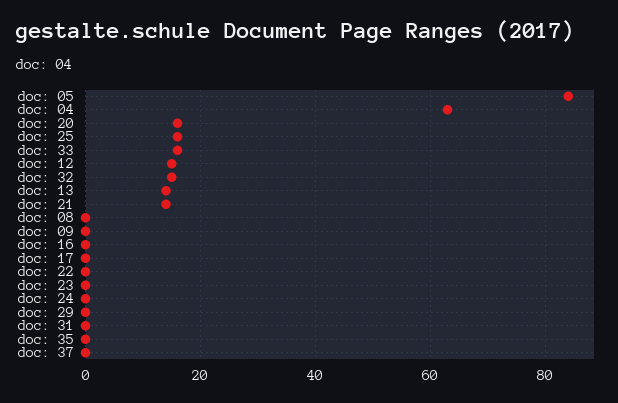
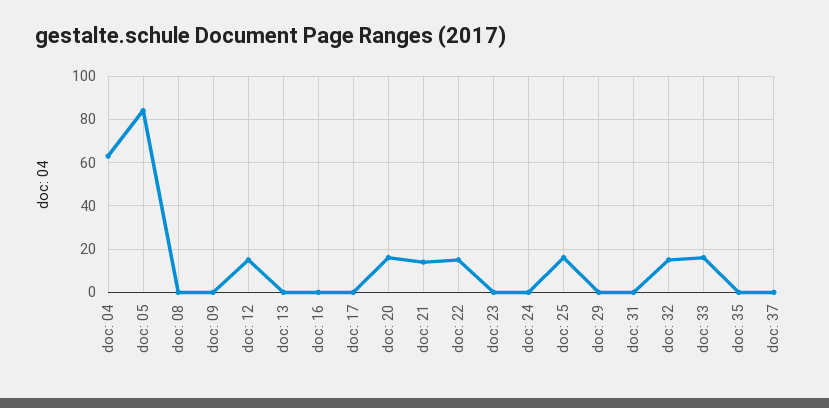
  {
    "doc: 05": 85,
    "doc: 04": 65,
    "doc: 20": 15,
    "doc: 25": 15,
    "doc: 33": 15,
    "doc: 12": 15,
    "doc: 32": 15,
-   "doc: 13": 15,
+   "doc: 13": 0,
    "doc: 21": 15,
    "doc: 08": 0,
    "doc: 09": 0,
    "doc: 16": 0,
    "doc: 17": 0,
-   "doc: 22": 0,
+   "doc: 22": 15,
    "doc: 23": 0,
    "doc: 24": 0,
    "doc: 29": 0,
    "doc: 31": 0,
    "doc: 35": 0,
    "doc: 37": 0
  }

